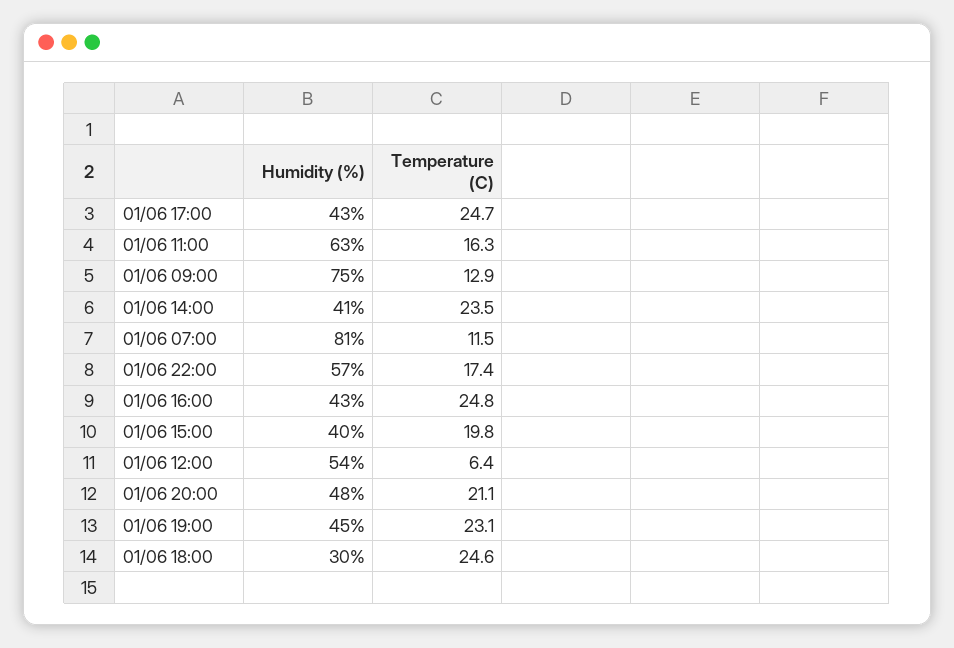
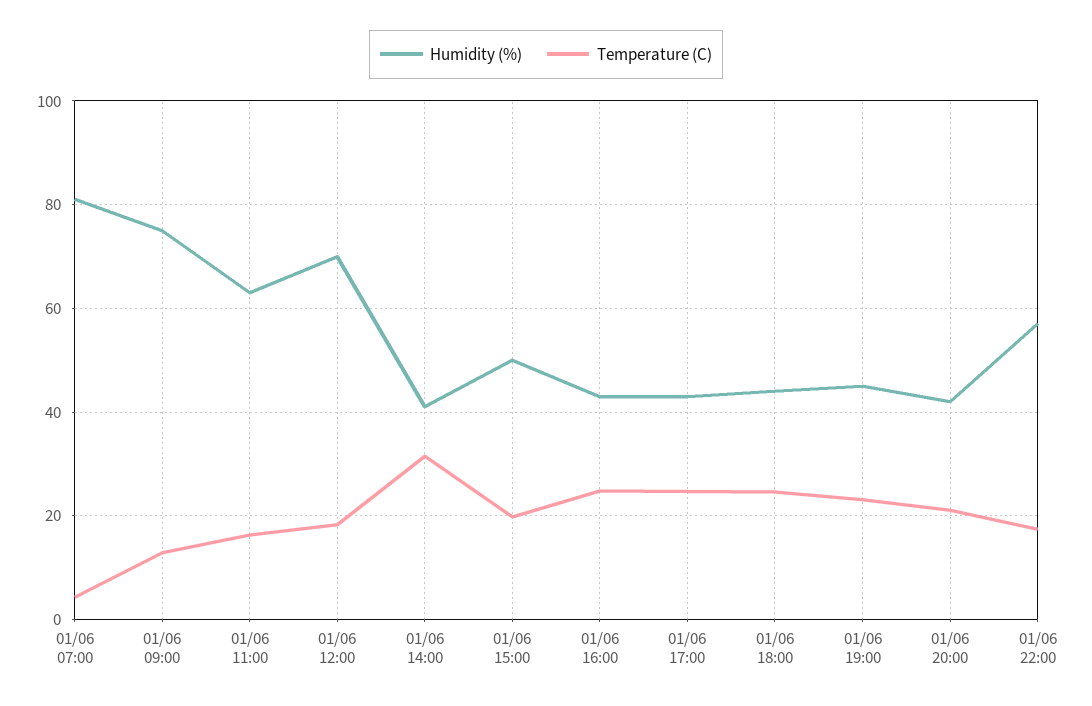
  {
    "Humidity (%)": {
      "01/06 17:00": 43,
      "01/06 11:00": 63,
      "01/06 09:00": 75,
      "01/06 14:00": 41,
      "01/06 07:00": 81,
      "01/06 22:00": 57,
      "01/06 16:00": 43,
-     "01/06 15:00": 40,
+     "01/06 15:00": 50,
-     "01/06 12:00": 54,
+     "01/06 12:00": 70,
-     "01/06 20:00": 48,
+     "01/06 20:00": 42,
      "01/06 19:00": 45,
-     "01/06 18:00": 30
+     "01/06 18:00": 44
    },
    "Temperature (C)": {
      "01/06 17:00": 24.7,
      "01/06 11:00": 16.3,
      "01/06 09:00": 12.9,
-     "01/06 14:00": 23.5,
+     "01/06 14:00": 32,
-     "01/06 07:00": 11.5,
+     "01/06 07:00": 4,
      "01/06 22:00": 17.4,
      "01/06 16:00": 24.8,
      "01/06 15:00": 19.8,
-     "01/06 12:00": 6.4,
+     "01/06 12:00": 18,
      "01/06 20:00": 21.1,
      "01/06 19:00": 23.1,
      "01/06 18:00": 24.6
    }
  }

